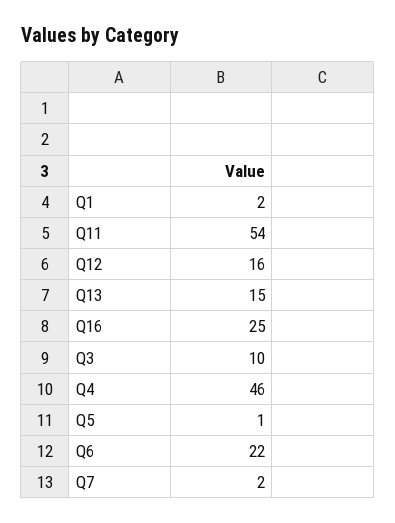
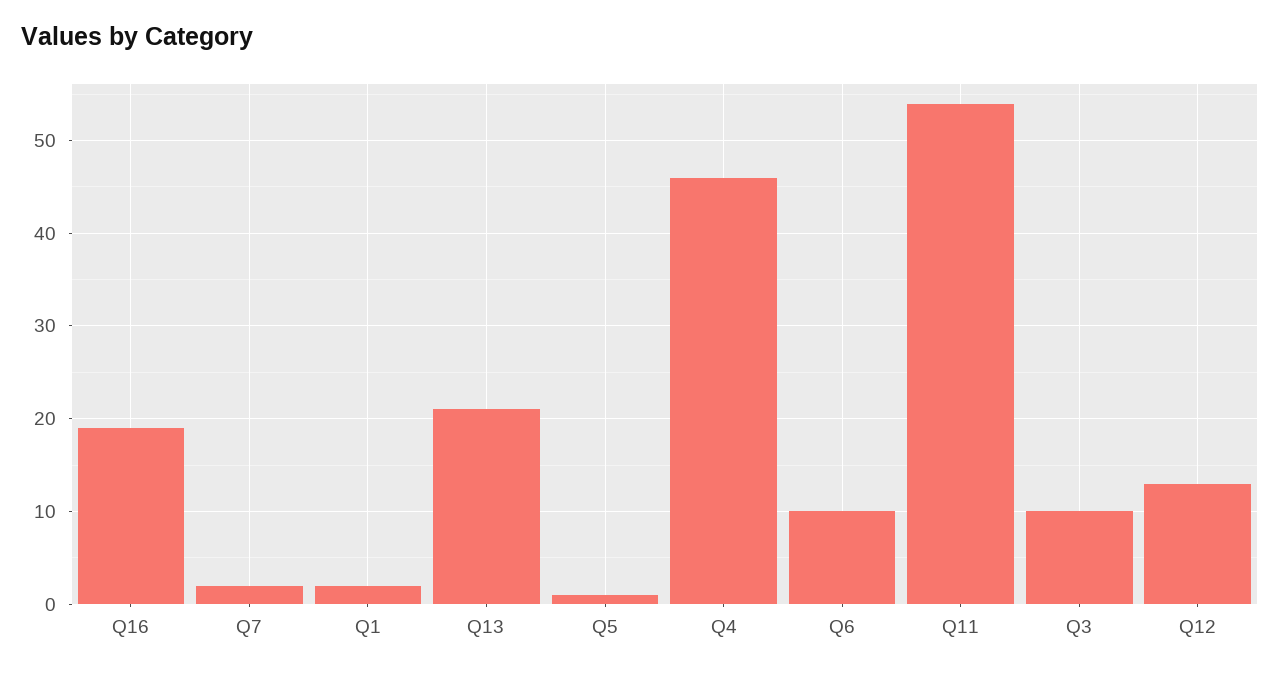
  {
    "Q1": 2,
    "Q11": 54,
-   "Q12": 16,
+   "Q12": 13,
-   "Q13": 15,
+   "Q13": 21,
-   "Q16": 25,
+   "Q16": 19,
    "Q3": 10,
    "Q4": 46,
    "Q5": 1,
-   "Q6": 22,
+   "Q6": 10,
    "Q7": 2
  }

